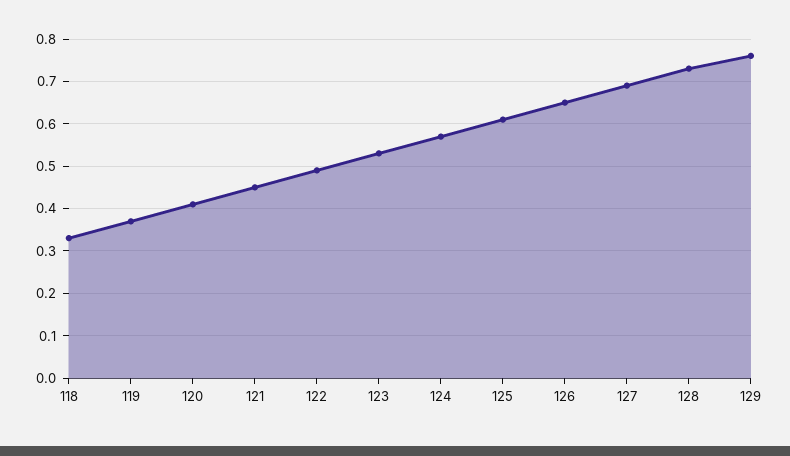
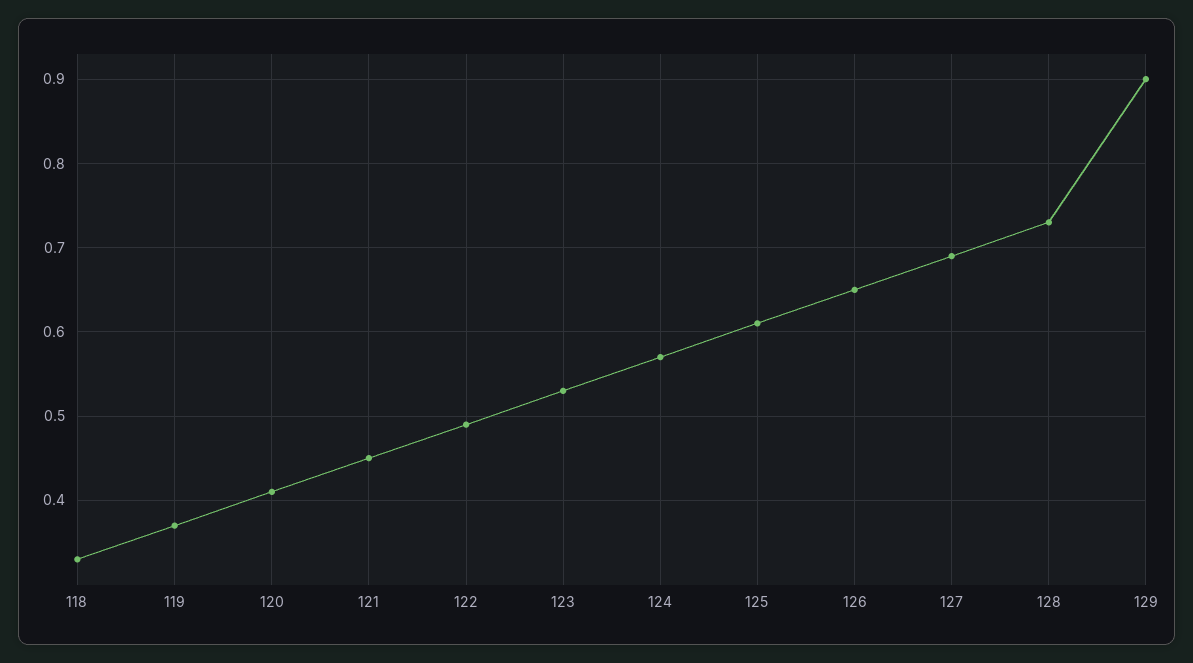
  {
    "118": 0.33,
    "119": 0.37,
    "120": 0.41,
    "121": 0.45,
    "122": 0.49,
    "123": 0.53,
    "124": 0.57,
    "125": 0.61,
    "126": 0.65,
    "127": 0.69,
    "128": 0.73,
-   "129": 0.75
+   "129": 0.9
  }

